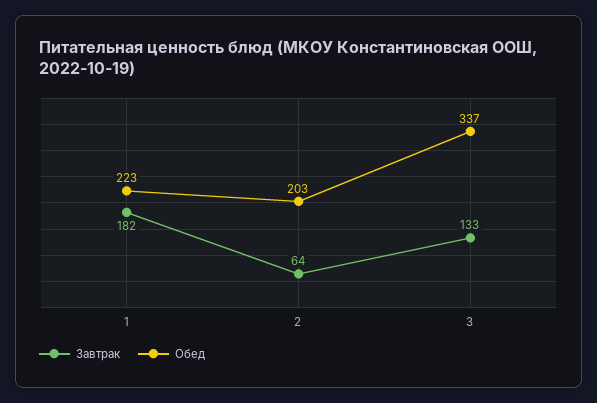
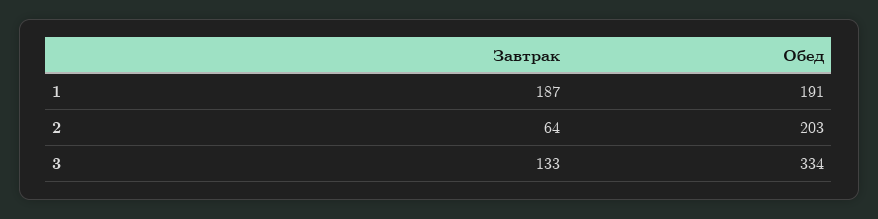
  {
    "Завтрак": {
-     "1": 182,
+     "1": 187,
      "2": 64,
      "3": 133
    },
    "Обед": {
-     "1": 223,
+     "1": 191,
      "2": 203,
-     "3": 337
+     "3": 334
    }
  }

